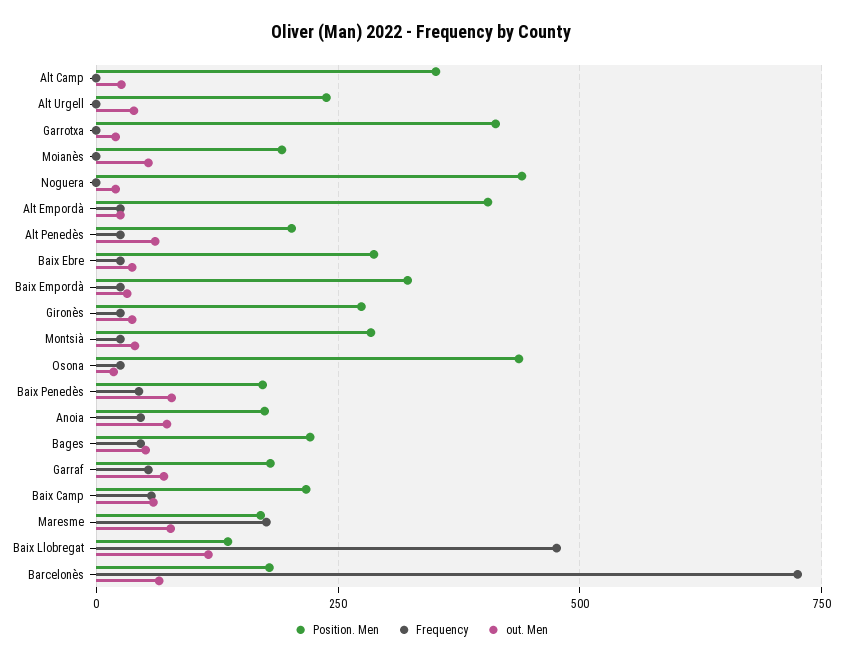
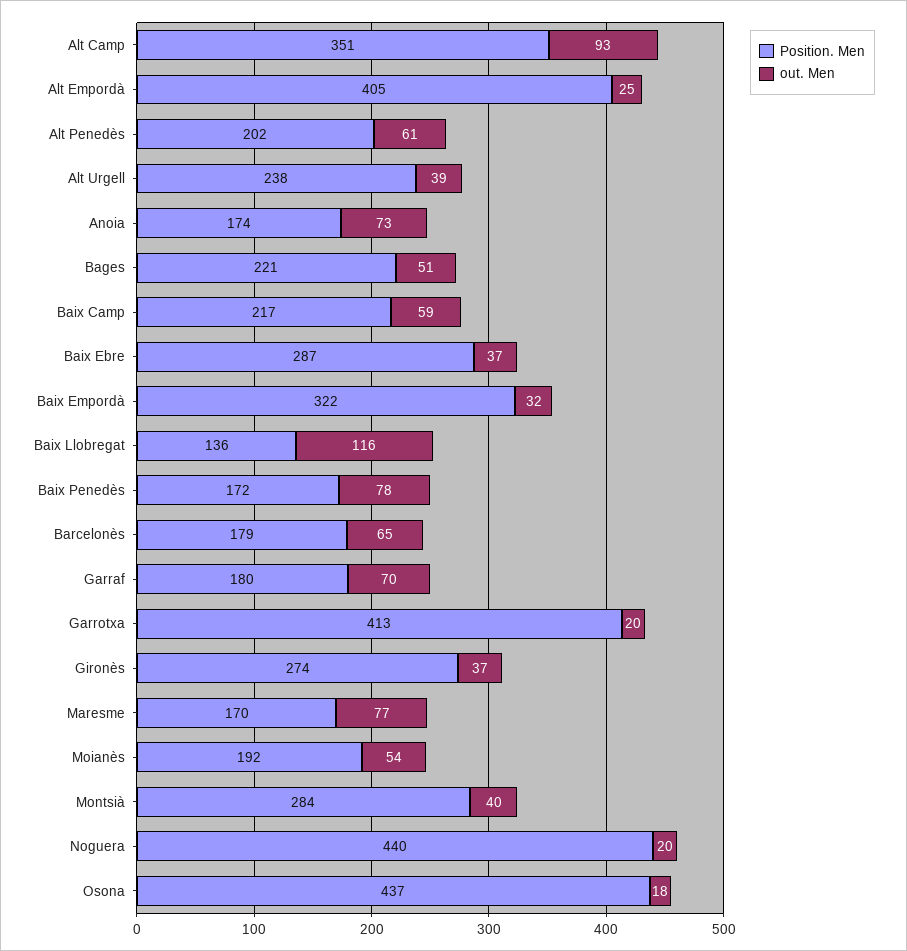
  {
    "Position. Men": {
      "Alt Camp": 351,
      "Alt Urgell": 238,
      "Garrotxa": 413,
      "Moianès": 192,
      "Noguera": 440,
      "Alt Empordà": 405,
      "Alt Penedès": 202,
      "Baix Ebre": 287,
      "Baix Empordà": 322,
      "Gironès": 274,
      "Montsià": 284,
      "Osona": 437,
      "Baix Penedès": 172,
      "Anoia": 174,
      "Bages": 221,
      "Garraf": 180,
      "Baix Camp": 217,
      "Maresme": 170,
      "Baix Llobregat": 136,
      "Barcelonès": 179
    },
-   "Frequency": {
-     "Alt Camp": 0,
-     "Alt Urgell": 0,
-     "Garrotxa": 0,
-     "Moianès": 0,
-     "Noguera": 0,
-     "Alt Empordà": 25,
-     "Alt Penedès": 25,
-     "Baix Ebre": 25,
-     "Baix Empordà": 25,
-     "Gironès": 25,
-     "Montsià": 25,
-     "Osona": 25,
-     "Baix Penedès": 50,
-     "Anoia": 50,
-     "Bages": 50,
-     "Garraf": 50,
-     "Baix Camp": 50,
-     "Maresme": 175,
-     "Baix Llobregat": 475,
-     "Barcelonès": 725
-   },
    "out. Men": {
-     "Alt Camp": 25,
+     "Alt Camp": 93,
      "Alt Urgell": 39,
      "Garrotxa": 20,
      "Moianès": 54,
      "Noguera": 20,
      "Alt Empordà": 25,
      "Alt Penedès": 61,
      "Baix Ebre": 37,
      "Baix Empordà": 32,
      "Gironès": 37,
      "Montsià": 40,
      "Osona": 18,
      "Baix Penedès": 78,
      "Anoia": 73,
      "Bages": 51,
      "Garraf": 70,
      "Baix Camp": 59,
      "Maresme": 77,
      "Baix Llobregat": 116,
      "Barcelonès": 65
    }
  }

